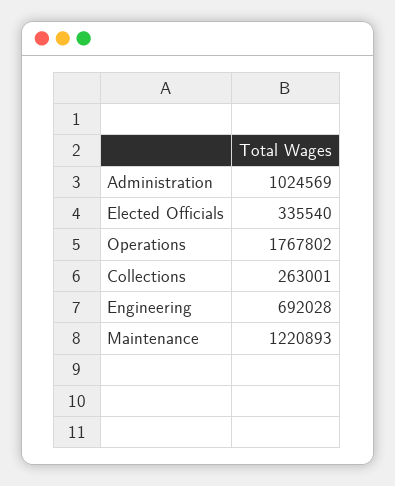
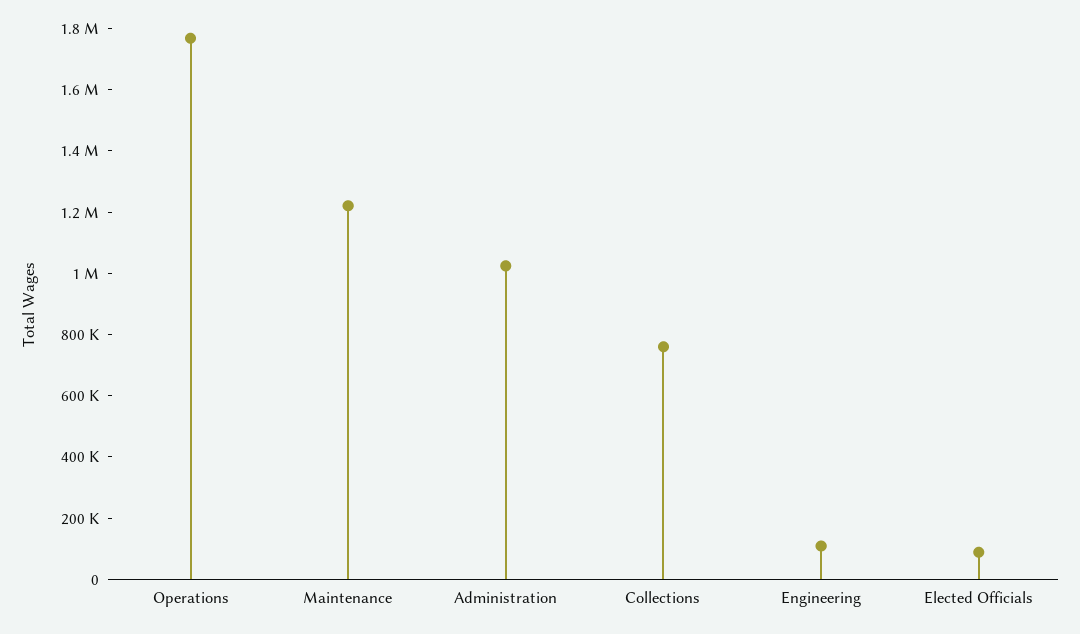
  {
    "Administration": 1024569,
-   "Elected Officials": 335540,
+   "Elected Officials": 100000,
    "Operations": 1767802,
-   "Collections": 263001,
+   "Collections": 750000,
-   "Engineering": 692028,
+   "Engineering": 100000,
    "Maintenance": 1220893
  }

